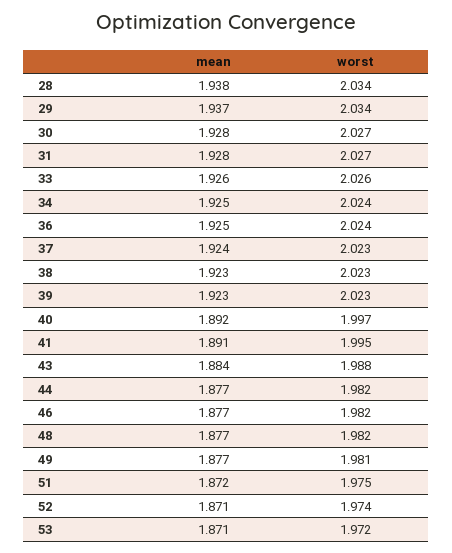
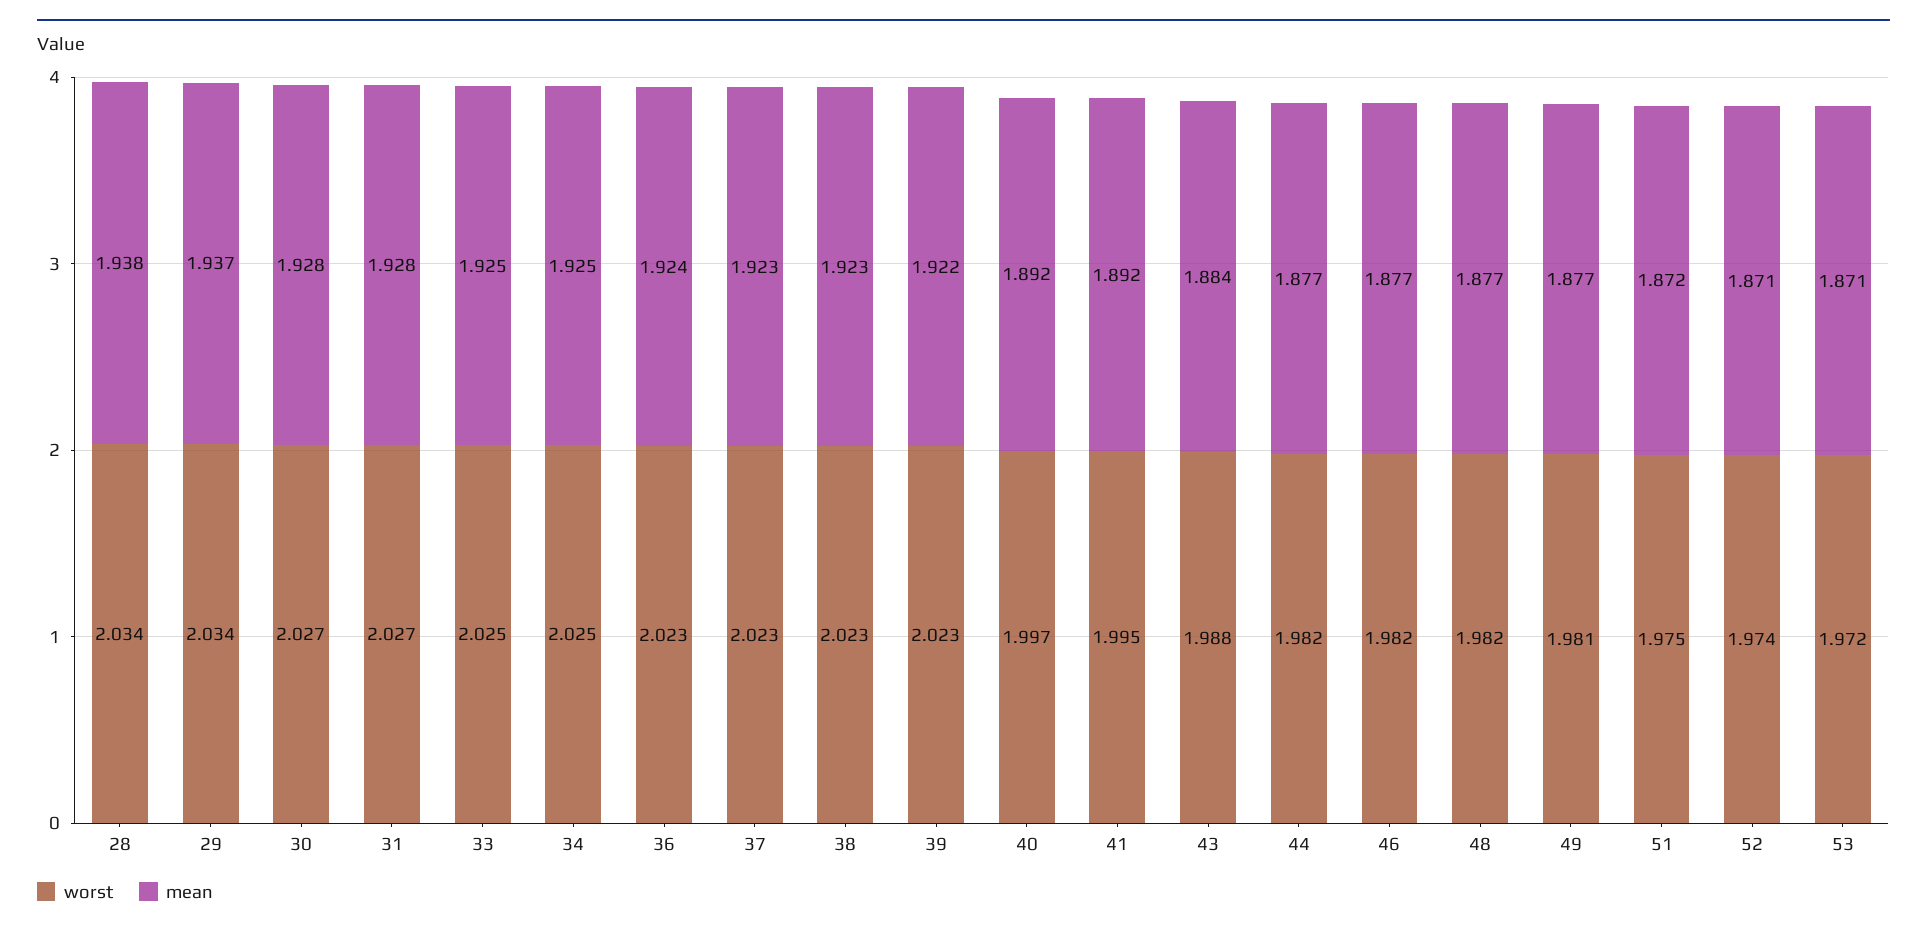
  {
    "mean": {
      "28": 1.938,
      "29": 1.937,
      "30": 1.928,
      "31": 1.928,
-     "33": 1.926,
+     "33": 1.925,
      "34": 1.925,
-     "36": 1.925,
+     "36": 1.924,
-     "37": 1.924,
+     "37": 1.923,
      "38": 1.923,
-     "39": 1.923,
+     "39": 1.922,
      "40": 1.892,
-     "41": 1.891,
+     "41": 1.892,
      "43": 1.884,
      "44": 1.877,
      "46": 1.877,
      "48": 1.877,
      "49": 1.877,
      "51": 1.872,
      "52": 1.871,
      "53": 1.871
    },
    "worst": {
      "28": 2.034,
      "29": 2.034,
      "30": 2.027,
      "31": 2.027,
-     "33": 2.026,
+     "33": 2.025,
-     "34": 2.024,
+     "34": 2.025,
-     "36": 2.024,
+     "36": 2.023,
      "37": 2.023,
      "38": 2.023,
      "39": 2.023,
      "40": 1.997,
      "41": 1.995,
      "43": 1.988,
      "44": 1.982,
      "46": 1.982,
      "48": 1.982,
      "49": 1.981,
      "51": 1.975,
      "52": 1.974,
      "53": 1.972
    }
  }

